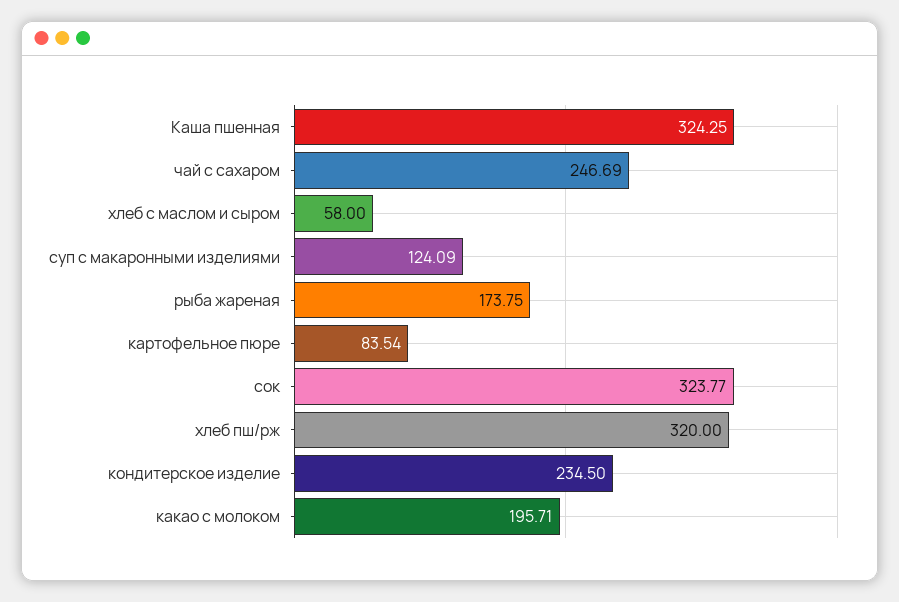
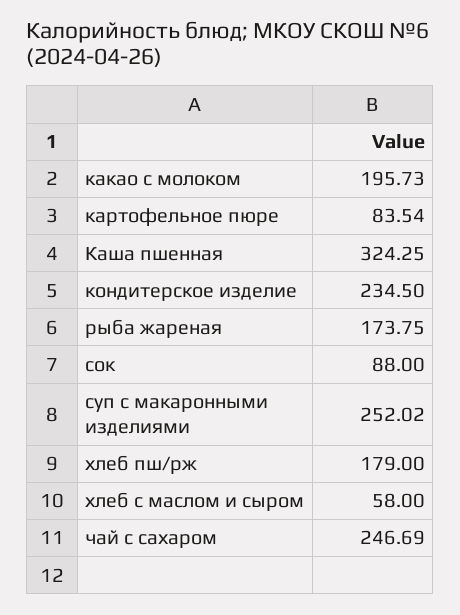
  {
    "Каша пшенная": 324.25,
    "чай с сахаром": 246.69,
    "хлеб с маслом и сыром": 58,
-   "суп с макаронными изделиями": 124.09,
+   "суп с макаронными изделиями": 252.02,
    "рыба жареная": 173.75,
    "картофельное пюре": 83.54,
-   "сок": 323.77,
+   "сок": 88,
-   "хлеб пш/рж": 320,
+   "хлеб пш/рж": 179,
    "кондитерское изделие": 234.5,
-   "какао с молоком": 195.71
+   "какао с молоком": 195.73
  }

